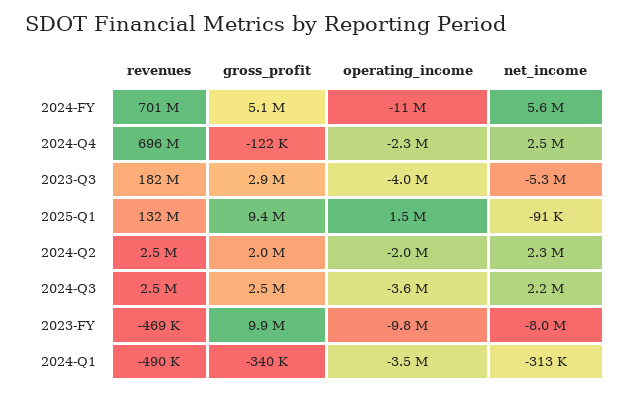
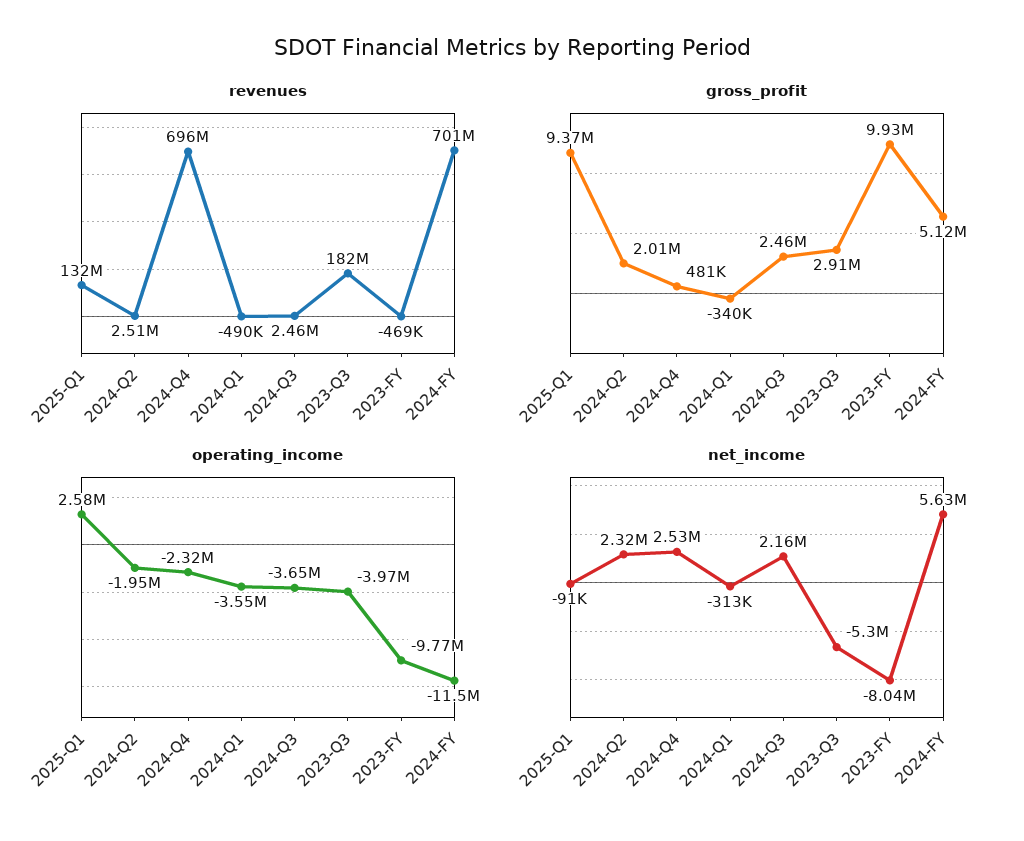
  {
    "revenues": {
      "2024-FY": 701000000,
      "2024-Q4": 696000000,
      "2023-Q3": 182000000,
      "2025-Q1": 132000000,
      "2024-Q2": 2510000,
      "2024-Q3": 2460000,
      "2023-FY": -469000,
      "2024-Q1": -490000
    },
    "gross_profit": {
      "2024-FY": 5120000,
-     "2024-Q4": -122000,
+     "2024-Q4": 481000,
      "2023-Q3": 2910000,
      "2025-Q1": 9370000,
      "2024-Q2": 2010000,
      "2024-Q3": 2460000,
      "2023-FY": 9930000,
      "2024-Q1": -340000
    },
    "operating_income": {
      "2024-FY": -11500000,
      "2024-Q4": -2320000,
      "2023-Q3": -3970000,
-     "2025-Q1": 1500000,
+     "2025-Q1": 2580000,
      "2024-Q2": -1950000,
      "2024-Q3": -3650000,
      "2023-FY": -9770000,
      "2024-Q1": -3550000
    },
    "net_income": {
      "2024-FY": 5630000,
      "2024-Q4": 2530000,
      "2023-Q3": -5300000,
      "2025-Q1": -91000,
      "2024-Q2": 2320000,
      "2024-Q3": 2160000,
      "2023-FY": -8040000,
      "2024-Q1": -313000
    }
  }

